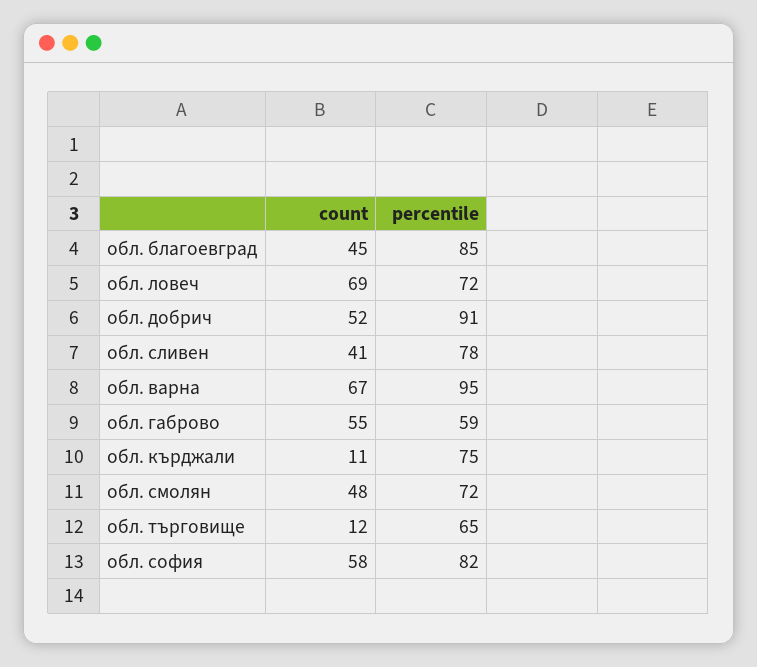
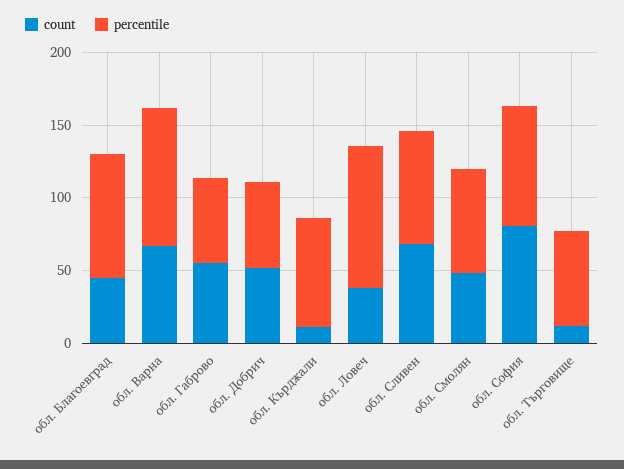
  {
    "count": {
      "обл. благоевград": 45,
-     "обл. ловеч": 69,
+     "обл. ловеч": 40,
      "обл. добрич": 52,
-     "обл. сливен": 41,
+     "обл. сливен": 70,
      "обл. варна": 67,
      "обл. габрово": 55,
      "обл. кърджали": 11,
      "обл. смолян": 48,
      "обл. търговище": 12,
-     "обл. софия": 58
+     "обл. софия": 80
    },
    "percentile": {
      "обл. благоевград": 85,
-     "обл. ловеч": 72,
+     "обл. ловеч": 100,
-     "обл. добрич": 91,
+     "обл. добрич": 60,
      "обл. сливен": 78,
      "обл. варна": 95,
      "обл. габрово": 59,
      "обл. кърджали": 75,
      "обл. смолян": 72,
      "обл. търговище": 65,
      "обл. софия": 82
    }
  }

